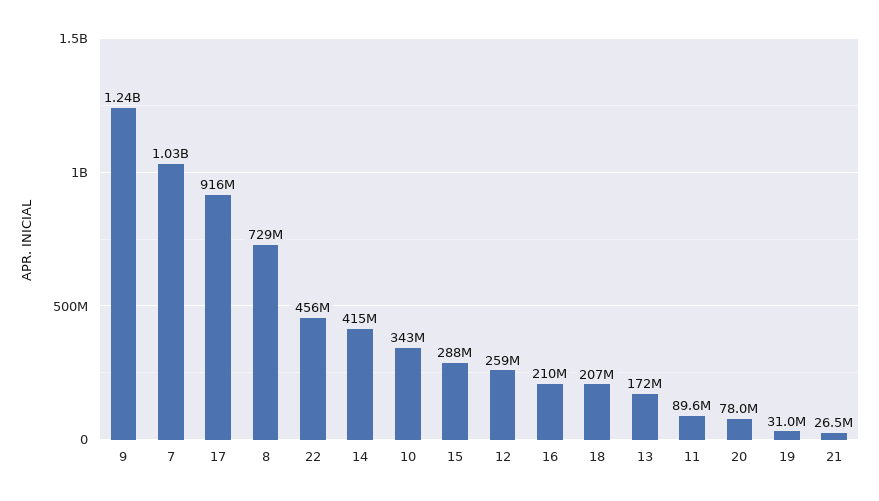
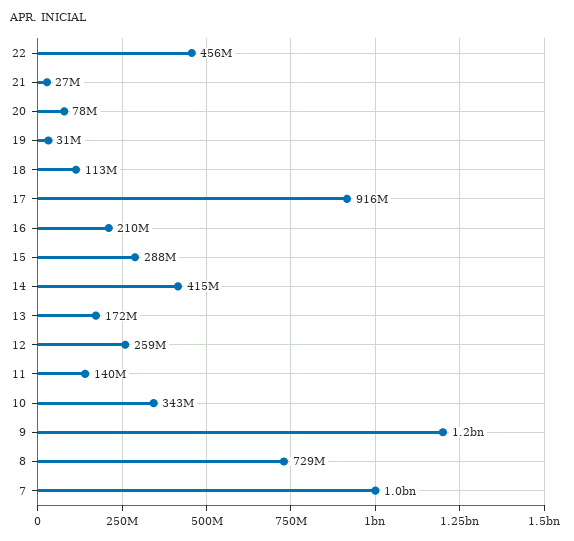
  {
    "9": 1240000000,
    "7": 1030000000,
    "17": 916000000,
    "8": 729000000,
    "22": 456000000,
    "14": 415000000,
    "10": 343000000,
    "15": 288000000,
    "12": 259000000,
    "16": 210000000,
-   "18": 207000000,
+   "18": 113000000,
    "13": 172000000,
-   "11": 89600000,
+   "11": 140000000,
    "20": 78000000,
    "19": 31000000,
    "21": 26500000
  }

